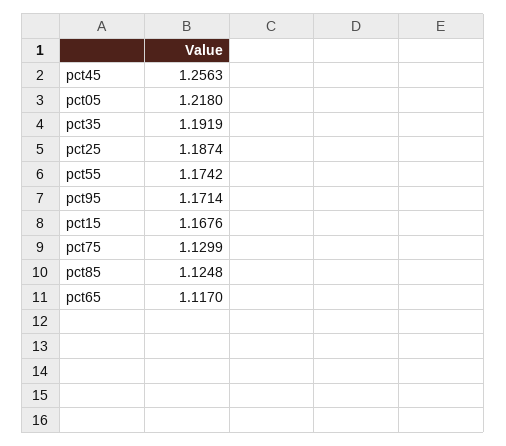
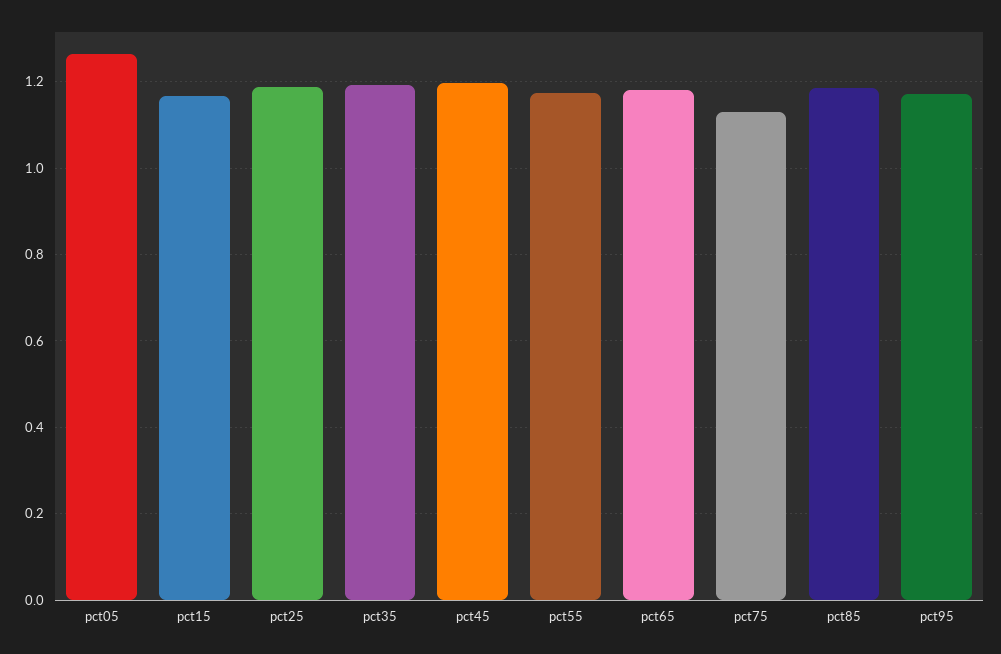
  {
-   "pct45": 1.2563,
+   "pct45": 1.2,
-   "pct05": 1.218,
+   "pct05": 1.26,
    "pct35": 1.1919,
    "pct25": 1.1874,
    "pct55": 1.1742,
    "pct95": 1.1714,
    "pct15": 1.1676,
    "pct75": 1.1299,
-   "pct85": 1.1248,
+   "pct85": 1.18,
-   "pct65": 1.117
+   "pct65": 1.18
  }

